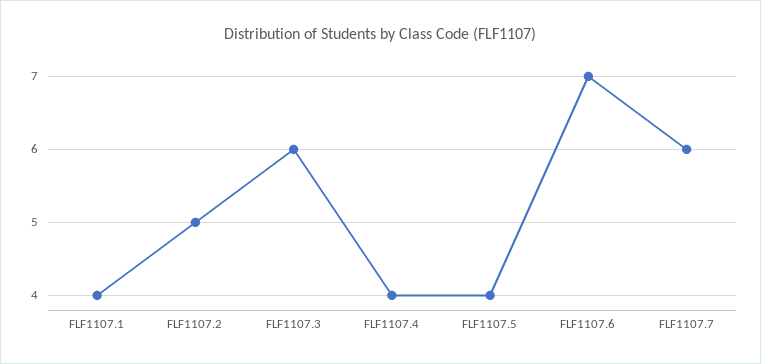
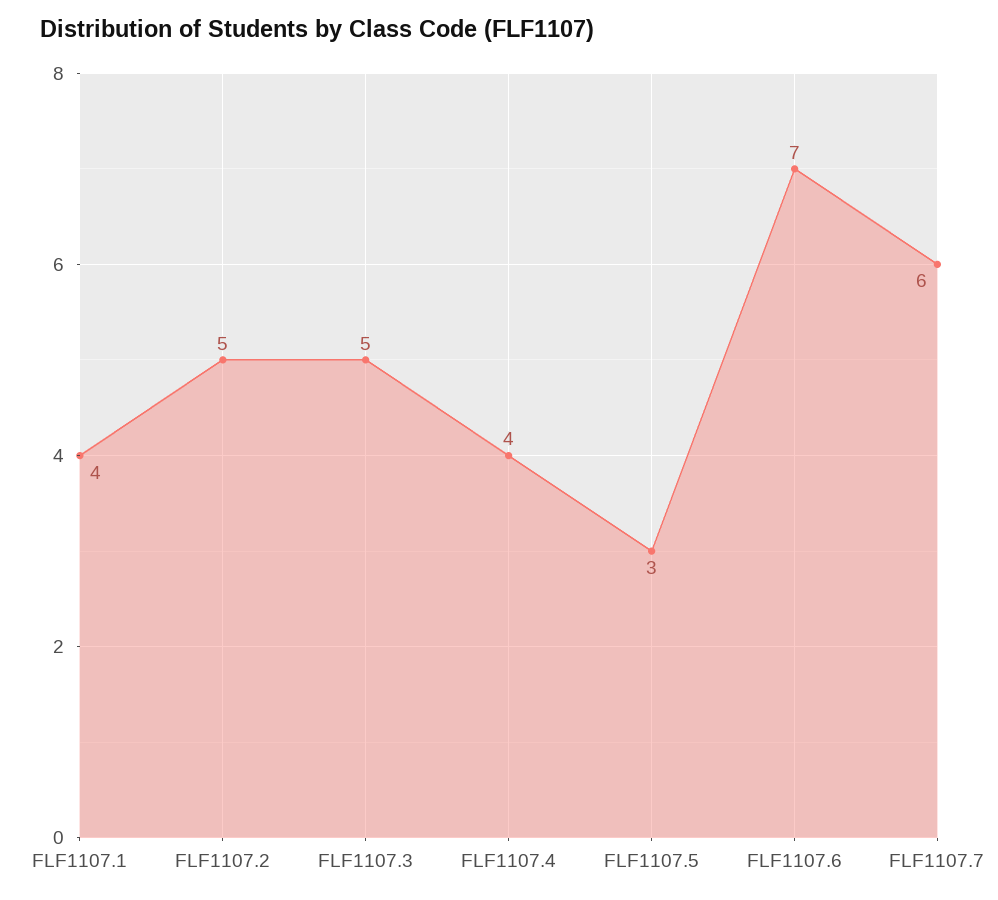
  {
    "FLF1107.1": 4,
    "FLF1107.2": 5,
-   "FLF1107.3": 6,
+   "FLF1107.3": 5,
    "FLF1107.4": 4,
-   "FLF1107.5": 4,
+   "FLF1107.5": 3,
    "FLF1107.6": 7,
    "FLF1107.7": 6
  }

